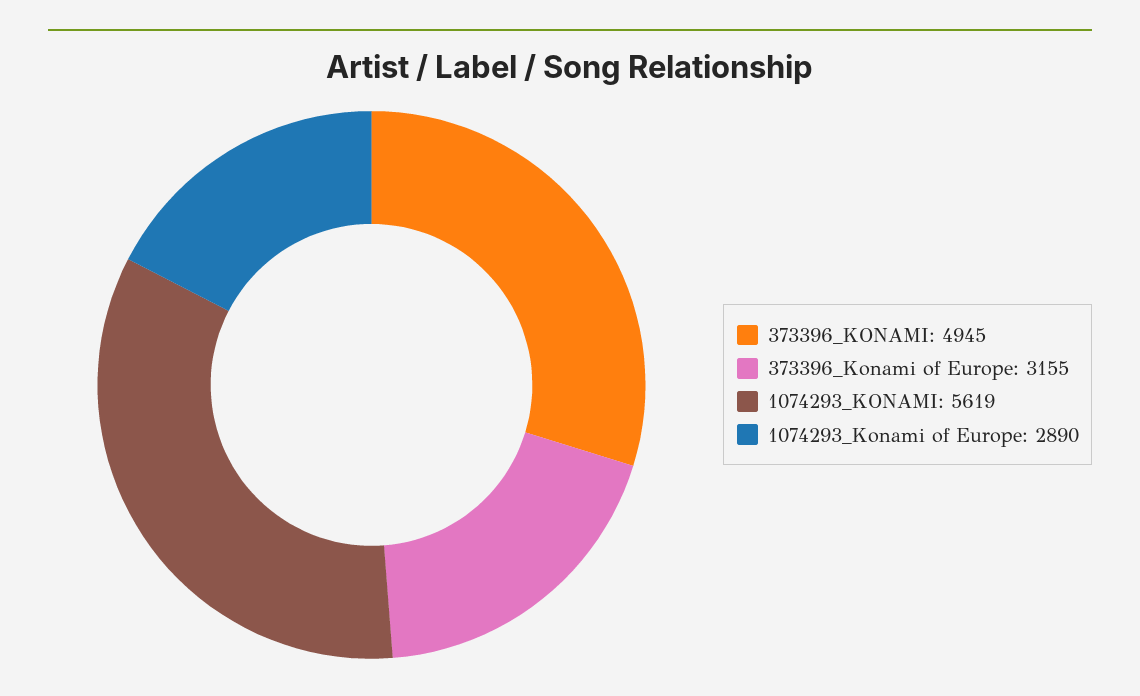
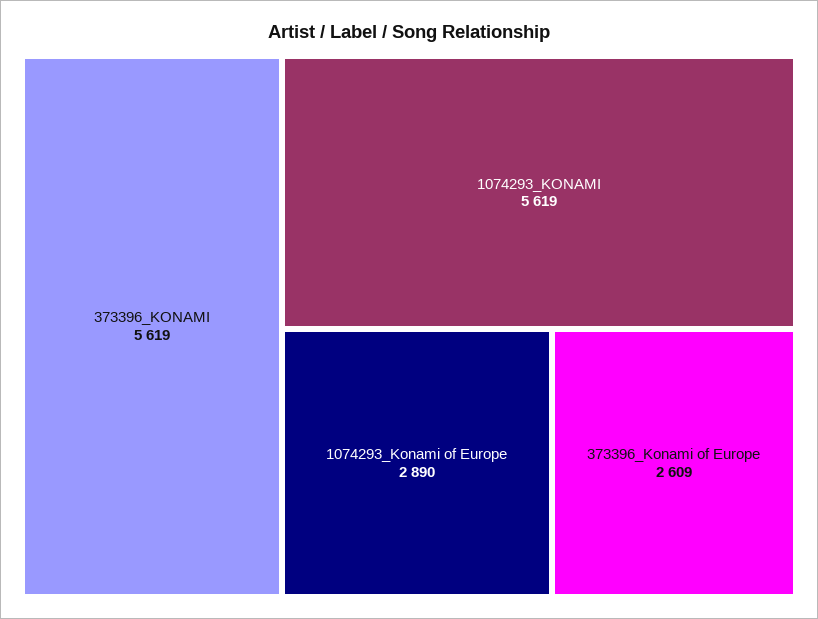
  {
-   "373396_KONAMI": 4945,
+   "373396_KONAMI": 5619,
-   "373396_Konami of Europe": 3155,
+   "373396_Konami of Europe": 2609,
    "1074293_KONAMI": 5619,
    "1074293_Konami of Europe": 2890
  }

